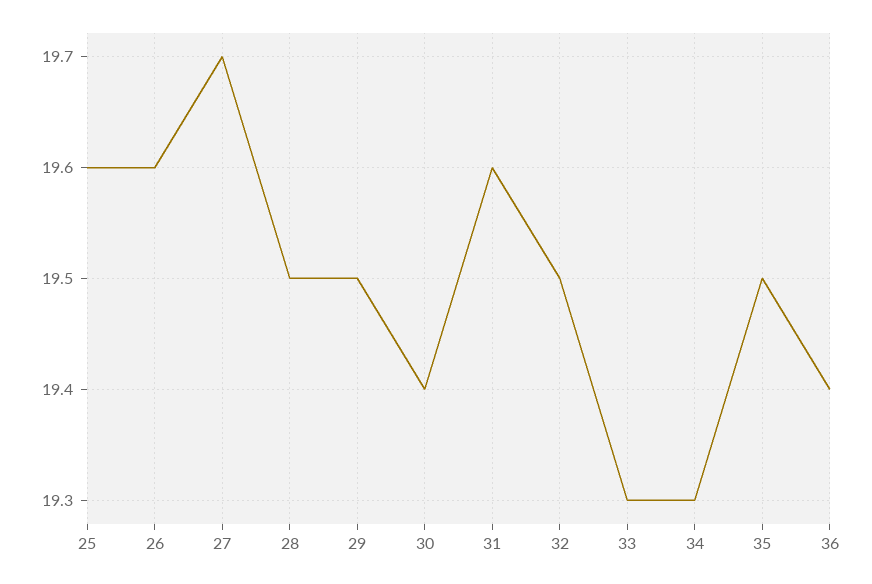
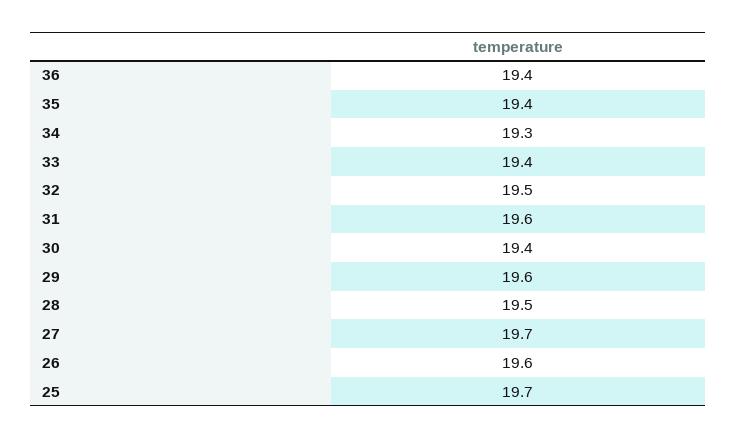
  {
-   "25": 19.6,
+   "25": 19.7,
    "26": 19.6,
    "27": 19.7,
    "28": 19.5,
-   "29": 19.5,
+   "29": 19.6,
    "30": 19.4,
    "31": 19.6,
    "32": 19.5,
-   "33": 19.3,
+   "33": 19.4,
    "34": 19.3,
-   "35": 19.5,
+   "35": 19.4,
    "36": 19.4
  }

